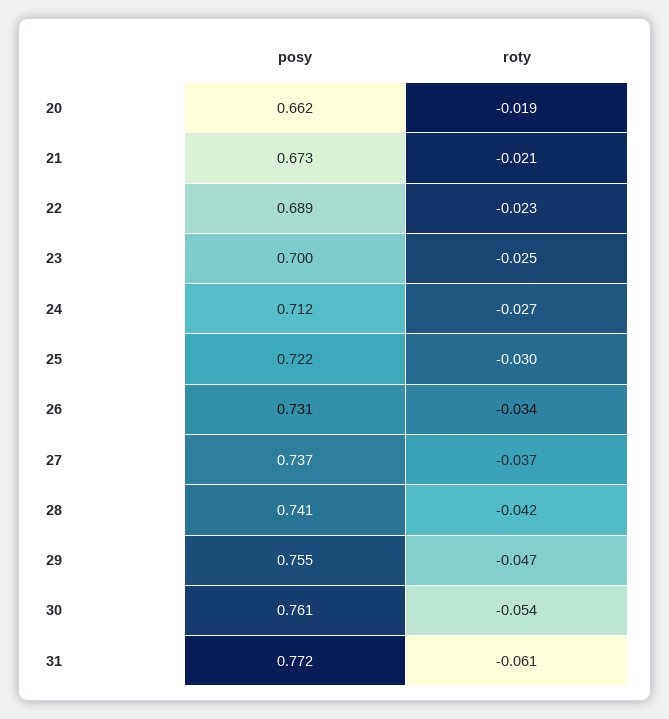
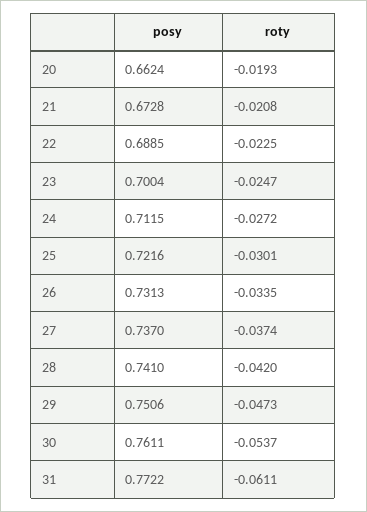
  {
    "posy": {
      "20": 0.6624,
      "21": 0.6728,
      "22": 0.6885,
      "23": 0.7004,
      "24": 0.7115,
      "25": 0.7216,
      "26": 0.7313,
      "27": 0.737,
      "28": 0.741,
-     "29": 0.755,
+     "29": 0.7506,
      "30": 0.7611,
      "31": 0.7722
    },
    "roty": {
      "20": -0.0193,
      "21": -0.0208,
      "22": -0.0225,
      "23": -0.0247,
      "24": -0.0272,
      "25": -0.0301,
      "26": -0.0335,
      "27": -0.0374,
      "28": -0.042,
      "29": -0.0473,
      "30": -0.0537,
      "31": -0.0611
    }
  }

